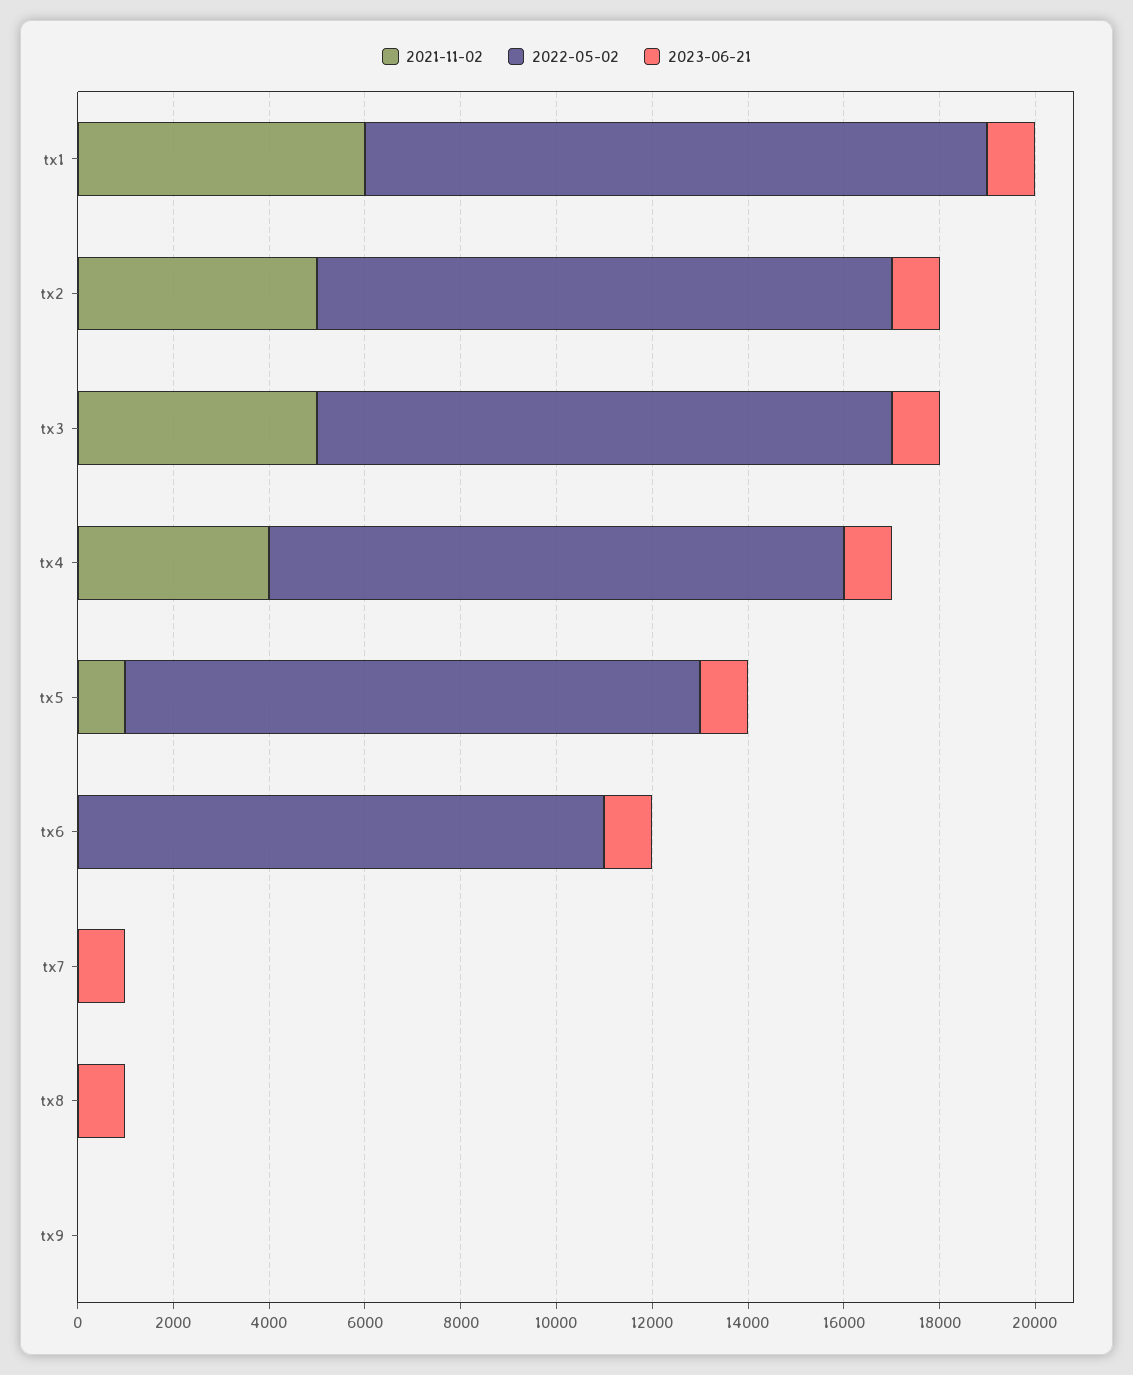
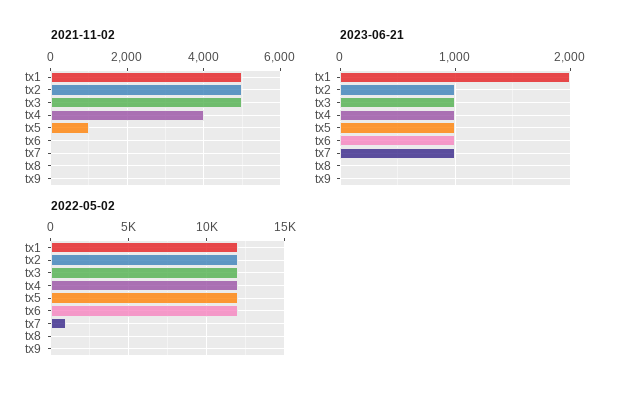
  {
    "2021-11-02": {
-     "tx1": 6000,
+     "tx1": 5000,
      "tx2": 5000,
      "tx3": 5000,
      "tx4": 4000,
      "tx5": 1000,
      "tx6": 0,
      "tx7": 0,
      "tx8": 0,
      "tx9": 0
    },
    "2022-05-02": {
-     "tx1": 13000,
+     "tx1": 12000,
      "tx2": 12000,
      "tx3": 12000,
      "tx4": 12000,
      "tx5": 12000,
-     "tx6": 11000,
+     "tx6": 12000,
-     "tx7": 0,
+     "tx7": 1000,
      "tx8": 0,
      "tx9": 0
    },
    "2023-06-21": {
-     "tx1": 1000,
+     "tx1": 2000,
      "tx2": 1000,
      "tx3": 1000,
      "tx4": 1000,
      "tx5": 1000,
      "tx6": 1000,
      "tx7": 1000,
-     "tx8": 1000,
+     "tx8": 0,
      "tx9": 0
    }
  }

